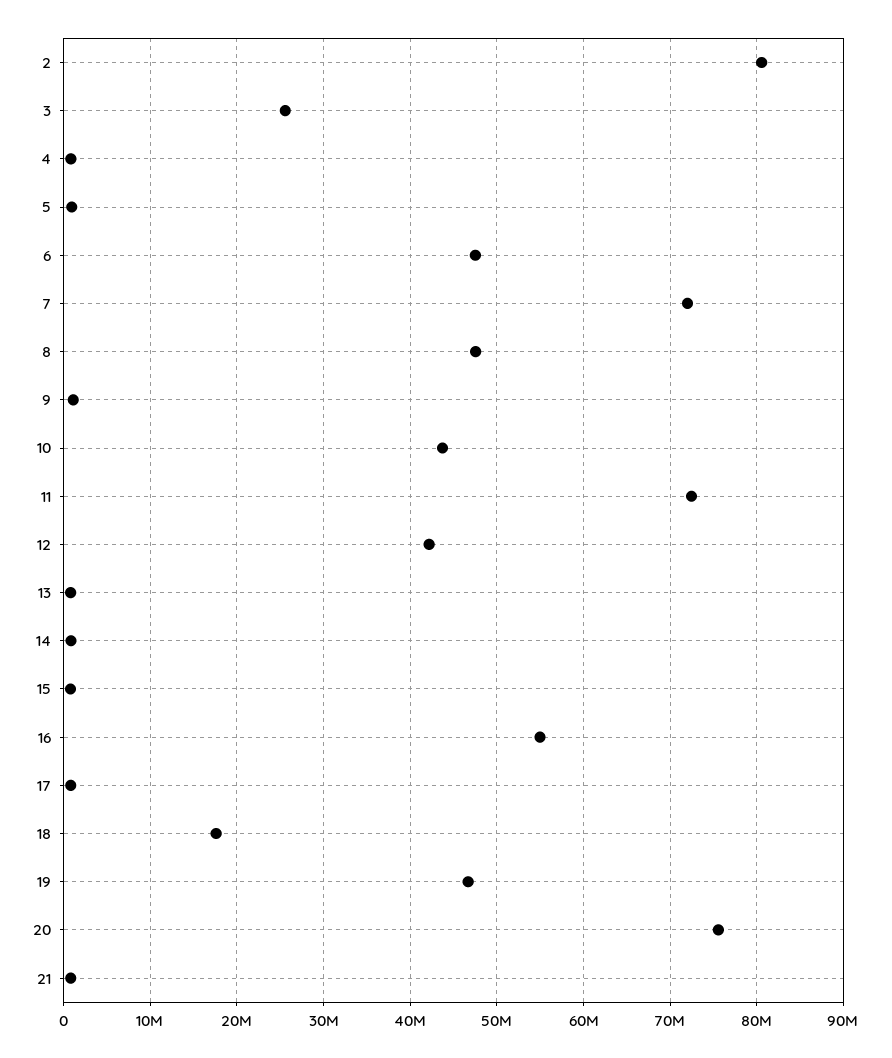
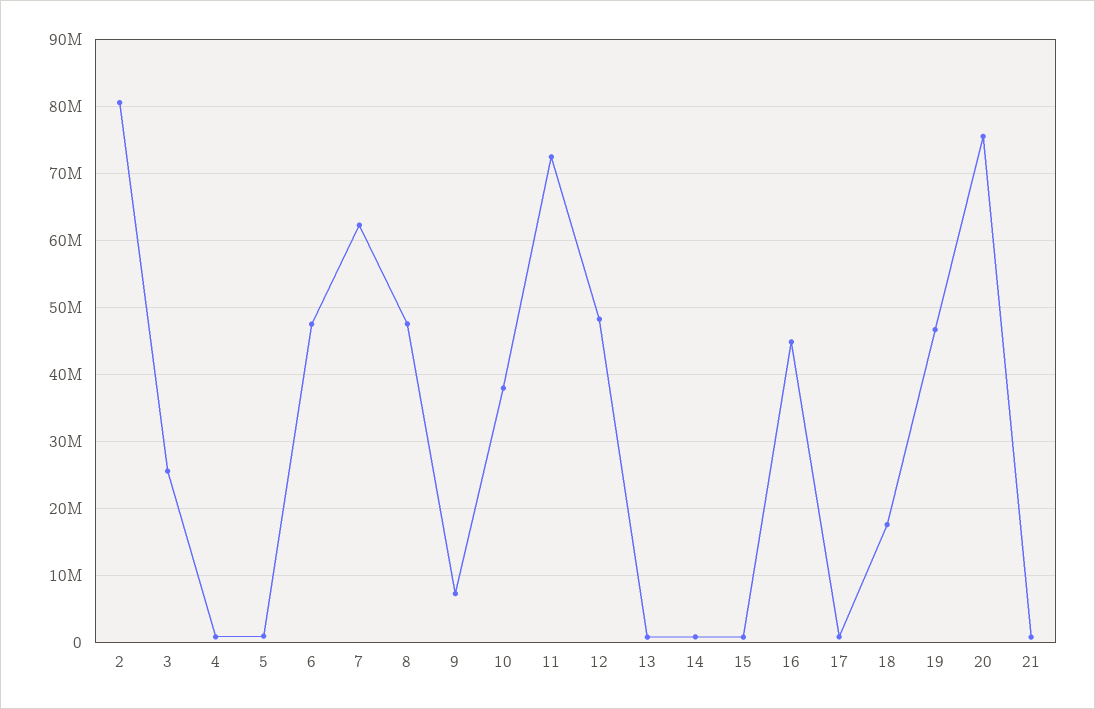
  {
    "2": 81000000,
    "3": 26000000,
    "4": 1000000,
    "5": 1000000,
    "6": 48000000,
-   "7": 72000000,
+   "7": 62000000,
    "8": 48000000,
-   "9": 1000000,
+   "9": 7000000,
-   "10": 44000000,
+   "10": 38000000,
    "11": 72000000,
-   "12": 42000000,
+   "12": 48000000,
    "13": 1000000,
    "14": 1000000,
    "15": 1000000,
-   "16": 55000000,
+   "16": 45000000,
    "17": 1000000,
    "18": 18000000,
    "19": 47000000,
    "20": 76000000,
    "21": 1000000
  }

